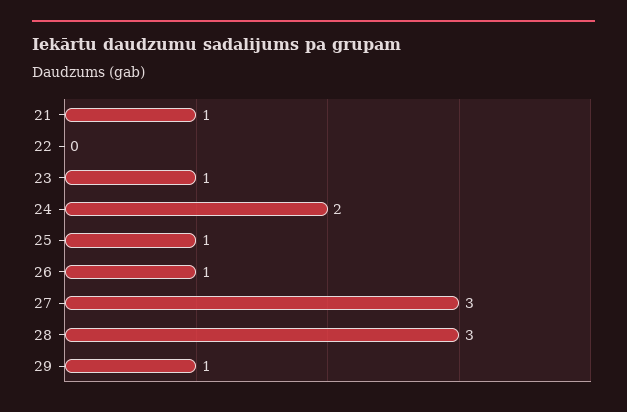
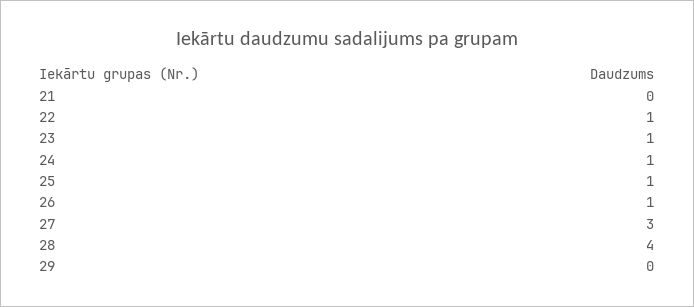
  {
-   "21": 1,
+   "21": 0,
-   "22": 0,
+   "22": 1,
    "23": 1,
-   "24": 2,
+   "24": 1,
    "25": 1,
    "26": 1,
    "27": 3,
-   "28": 3,
+   "28": 4,
-   "29": 1
+   "29": 0
  }

